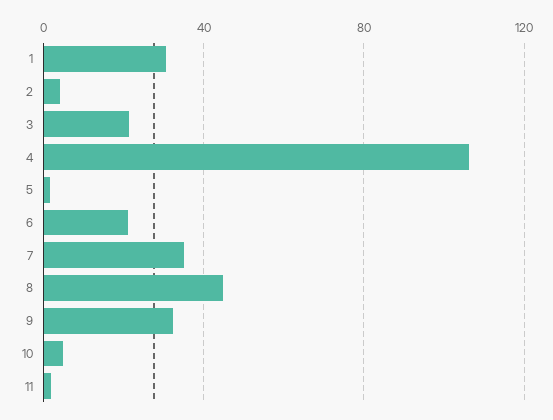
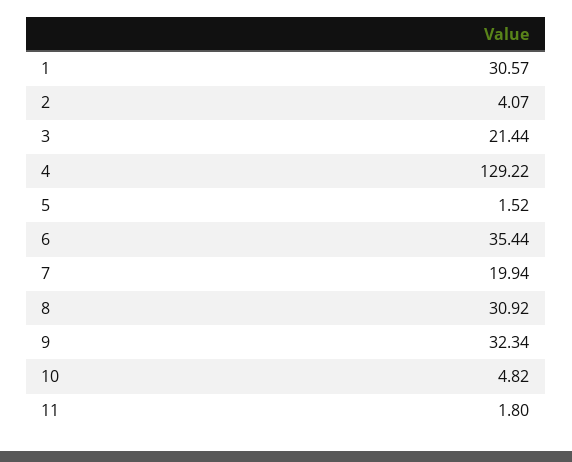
  {
    "1": 30.57,
    "2": 4.07,
    "3": 21.44,
-   "4": 105,
+   "4": 129.22,
    "5": 1.52,
-   "6": 20,
+   "6": 35.44,
-   "7": 35,
+   "7": 19.94,
-   "8": 45,
+   "8": 30.92,
    "9": 32.34,
    "10": 4.82,
    "11": 1.8
  }

